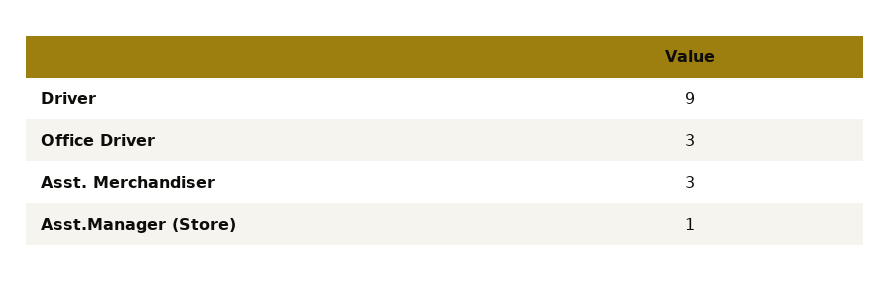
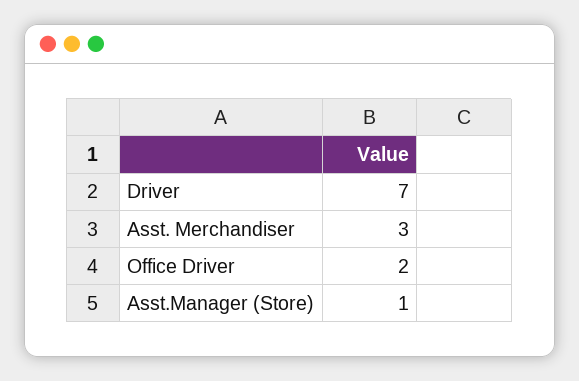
  {
-   "Driver": 9,
+   "Driver": 7,
-   "Office Driver": 3,
+   "Office Driver": 2,
    "Asst. Merchandiser": 3,
    "Asst.Manager (Store)": 1
  }

